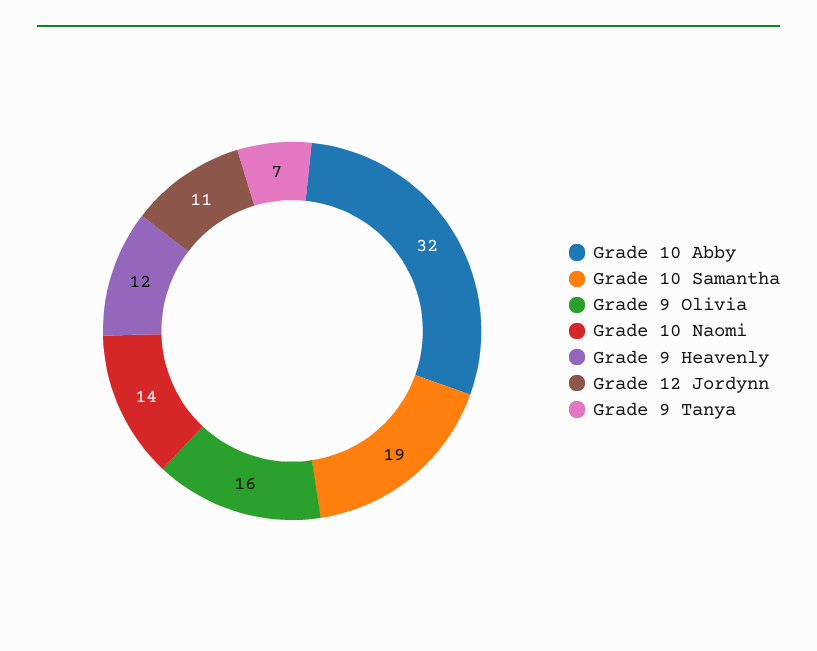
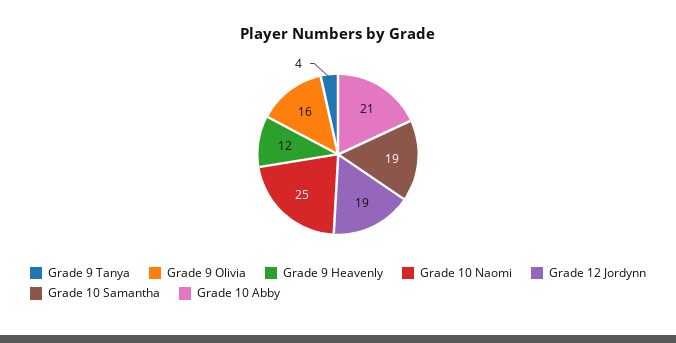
  {
-   "Grade 10 Abby": 32,
+   "Grade 10 Abby": 21,
    "Grade 10 Samantha": 19,
    "Grade 9 Olivia": 16,
-   "Grade 10 Naomi": 14,
+   "Grade 10 Naomi": 25,
    "Grade 9 Heavenly": 12,
-   "Grade 12 Jordynn": 11,
+   "Grade 12 Jordynn": 19,
-   "Grade 9 Tanya": 7
+   "Grade 9 Tanya": 4
  }

